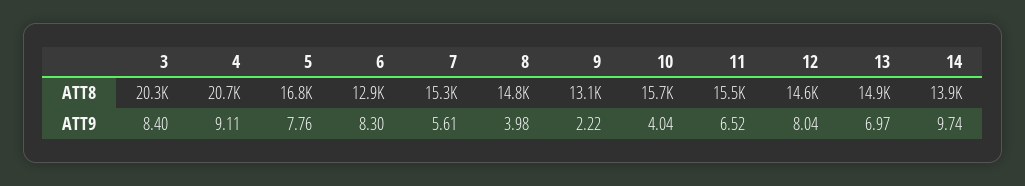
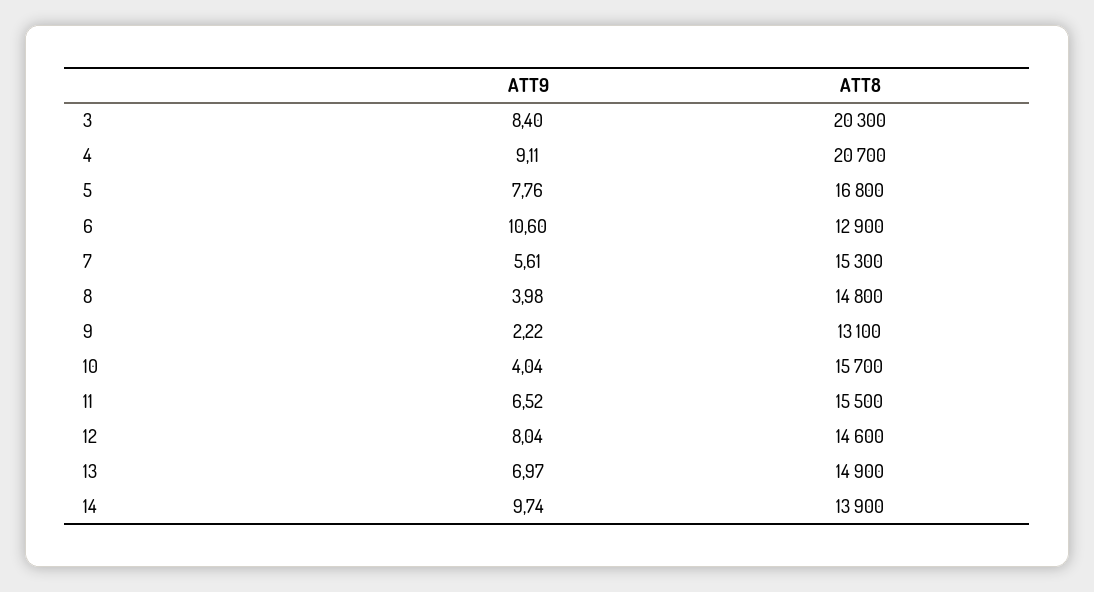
  {
    "3": {
      "ATT8": 20300,
      "ATT9": 8.4
    },
    "4": {
      "ATT8": 20700,
      "ATT9": 9.11
    },
    "5": {
      "ATT8": 16800,
      "ATT9": 7.76
    },
    "6": {
      "ATT8": 12900,
-     "ATT9": 8.3
+     "ATT9": 10.6
    },
    "7": {
      "ATT8": 15300,
      "ATT9": 5.61
    },
    "8": {
      "ATT8": 14800,
      "ATT9": 3.98
    },
    "9": {
      "ATT8": 13100,
      "ATT9": 2.22
    },
    "10": {
      "ATT8": 15700,
      "ATT9": 4.04
    },
    "11": {
      "ATT8": 15500,
      "ATT9": 6.52
    },
    "12": {
      "ATT8": 14600,
      "ATT9": 8.04
    },
    "13": {
      "ATT8": 14900,
      "ATT9": 6.97
    },
    "14": {
      "ATT8": 13900,
      "ATT9": 9.74
    }
  }

